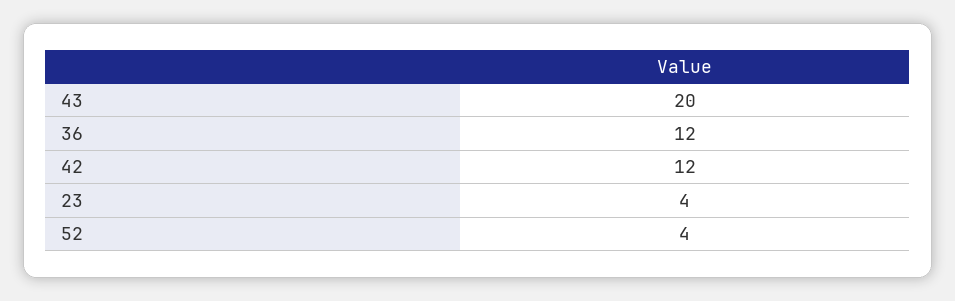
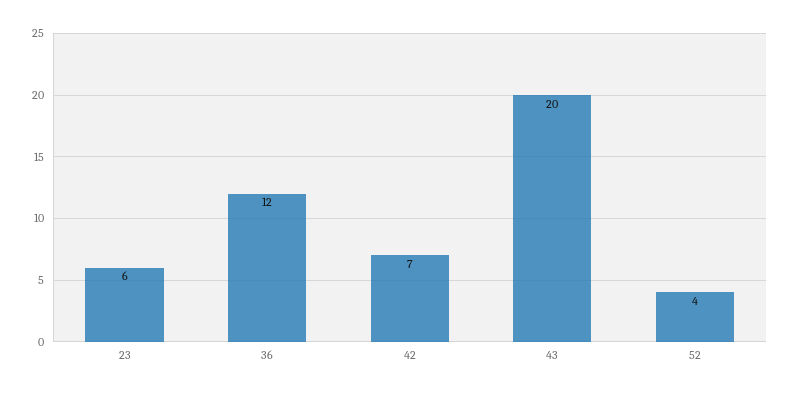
  {
    "43": 20,
    "36": 12,
-   "42": 12,
+   "42": 7,
-   "23": 4,
+   "23": 6,
    "52": 4
  }

